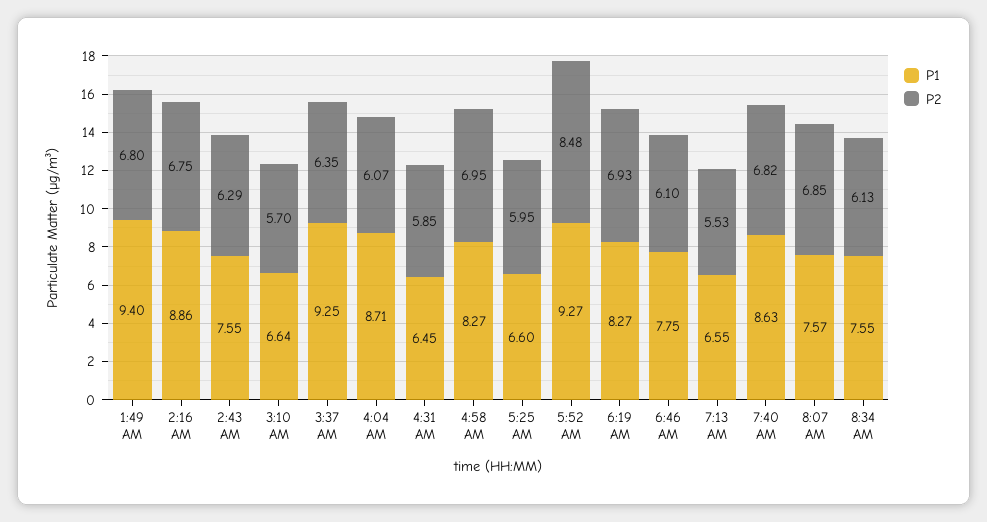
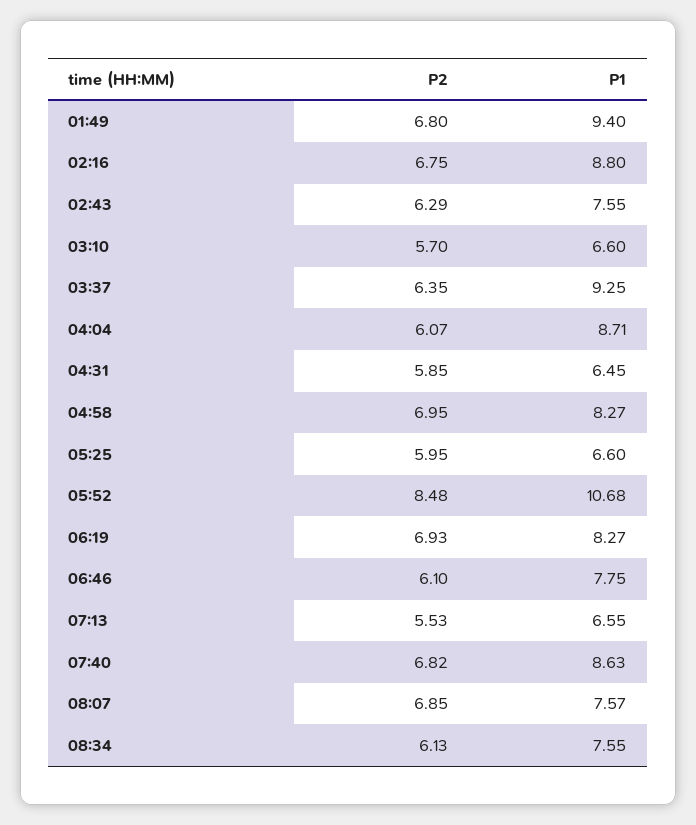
  {
    "P1": {
      "1:49 AM": 9.4,
-     "2:16 AM": 8.86,
+     "2:16 AM": 8.8,
      "2:43 AM": 7.55,
-     "3:10 AM": 6.64,
+     "3:10 AM": 6.6,
      "3:37 AM": 9.25,
      "4:04 AM": 8.71,
      "4:31 AM": 6.45,
      "4:58 AM": 8.27,
      "5:25 AM": 6.6,
-     "5:52 AM": 9.27,
+     "5:52 AM": 10.68,
      "6:19 AM": 8.27,
      "6:46 AM": 7.75,
      "7:13 AM": 6.55,
      "7:40 AM": 8.63,
      "8:07 AM": 7.57,
      "8:34 AM": 7.55
    },
    "P2": {
      "1:49 AM": 6.8,
      "2:16 AM": 6.75,
      "2:43 AM": 6.29,
      "3:10 AM": 5.7,
      "3:37 AM": 6.35,
      "4:04 AM": 6.07,
      "4:31 AM": 5.85,
      "4:58 AM": 6.95,
      "5:25 AM": 5.95,
      "5:52 AM": 8.48,
      "6:19 AM": 6.93,
      "6:46 AM": 6.1,
      "7:13 AM": 5.53,
      "7:40 AM": 6.82,
      "8:07 AM": 6.85,
      "8:34 AM": 6.13
    }
  }

